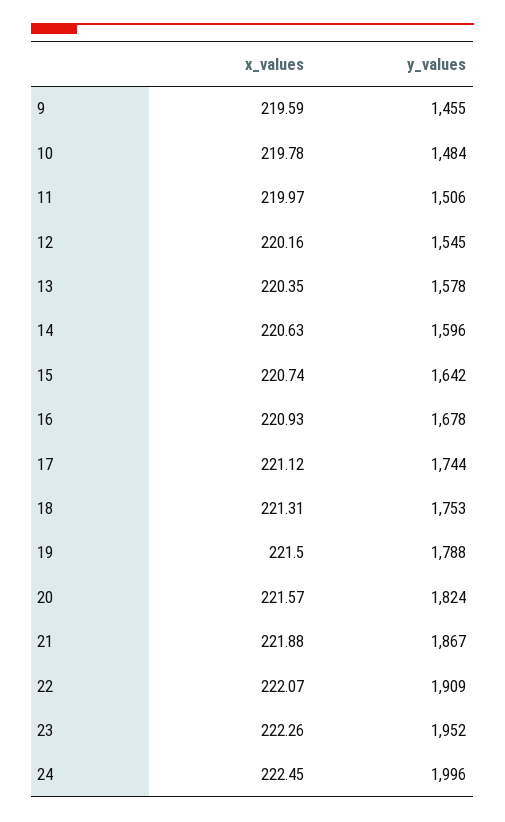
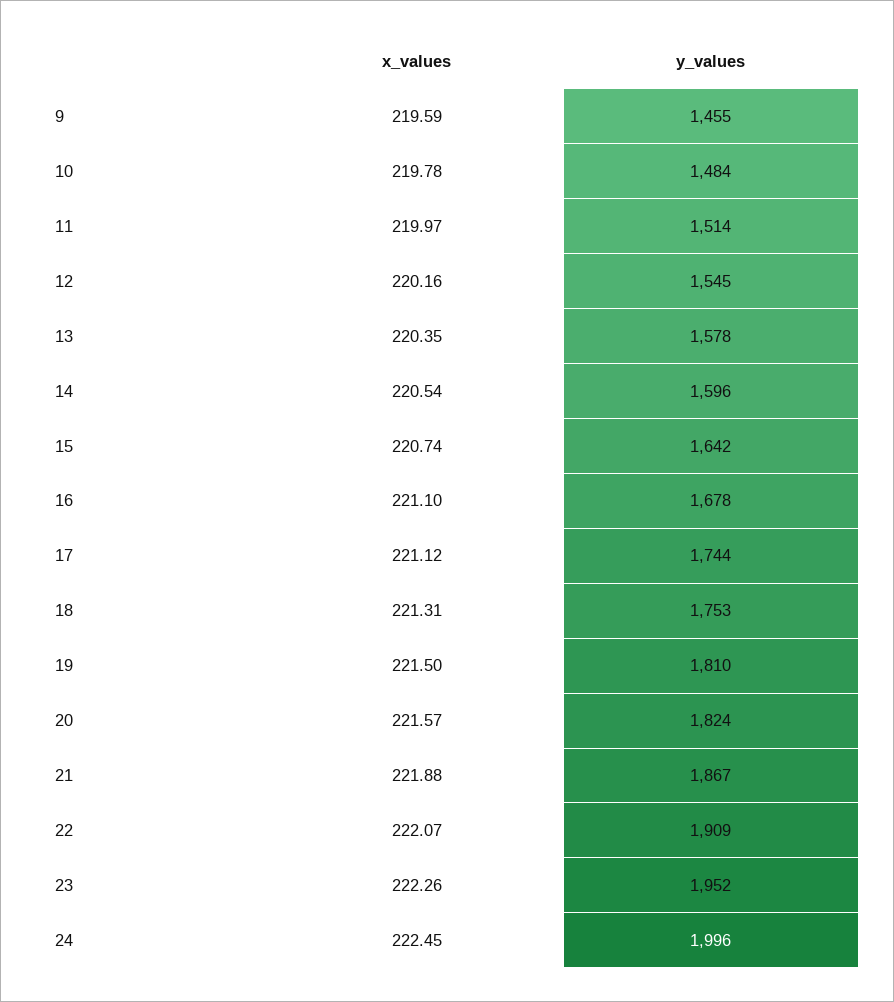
  {
    "x_values": {
      "9": 219.59,
      "10": 219.78,
      "11": 219.97,
      "12": 220.16,
      "13": 220.35,
-     "14": 220.63,
+     "14": 220.54,
      "15": 220.74,
-     "16": 220.93,
+     "16": 221.1,
      "17": 221.12,
      "18": 221.31,
      "19": 221.5,
      "20": 221.57,
      "21": 221.88,
      "22": 222.07,
      "23": 222.26,
      "24": 222.45
    },
    "y_values": {
      "9": 1455,
      "10": 1484,
-     "11": 1506,
+     "11": 1514,
      "12": 1545,
      "13": 1578,
      "14": 1596,
      "15": 1642,
      "16": 1678,
      "17": 1744,
      "18": 1753,
-     "19": 1788,
+     "19": 1810,
      "20": 1824,
      "21": 1867,
      "22": 1909,
      "23": 1952,
      "24": 1996
    }
  }

